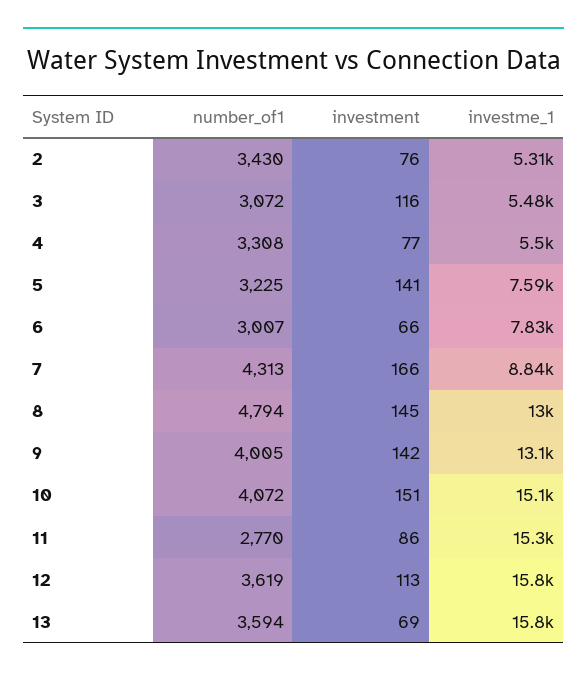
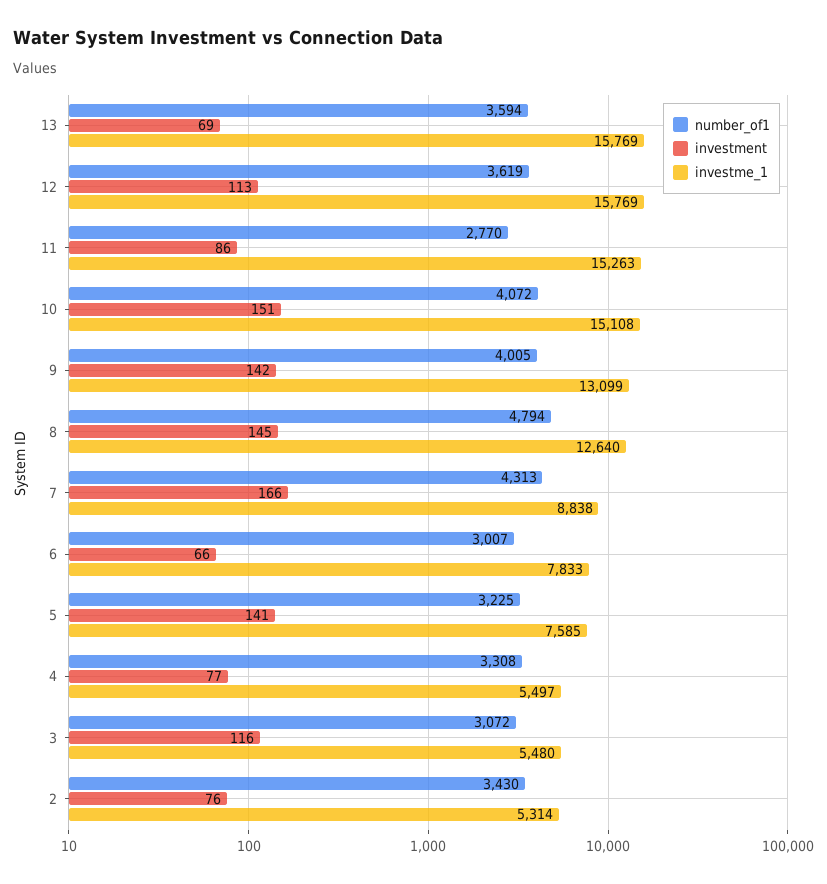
  {
    "number_of1": {
      "2": 3430,
      "3": 3072,
      "4": 3308,
      "5": 3225,
      "6": 3007,
      "7": 4313,
      "8": 4794,
      "9": 4005,
      "10": 4072,
      "11": 2770,
      "12": 3619,
      "13": 3594
    },
    "investment": {
      "2": 76,
      "3": 116,
      "4": 77,
      "5": 141,
      "6": 66,
      "7": 166,
      "8": 145,
      "9": 142,
      "10": 151,
      "11": 86,
      "12": 113,
      "13": 69
    },
    "investme_1": {
      "2": 5314,
      "3": 5480,
      "4": 5497,
      "5": 7585,
      "6": 7833,
      "7": 8838,
-     "8": 13000,
+     "8": 12640,
      "9": 13099,
      "10": 15108,
      "11": 15263,
      "12": 15769,
      "13": 15769
    }
  }

